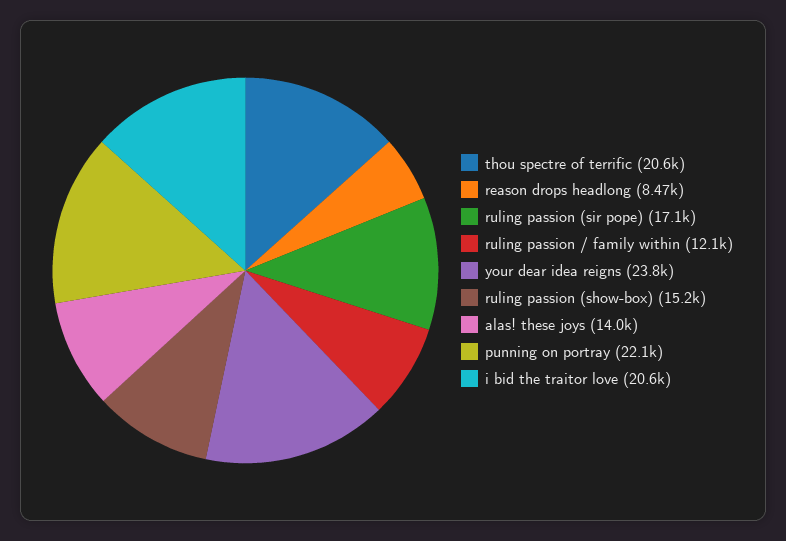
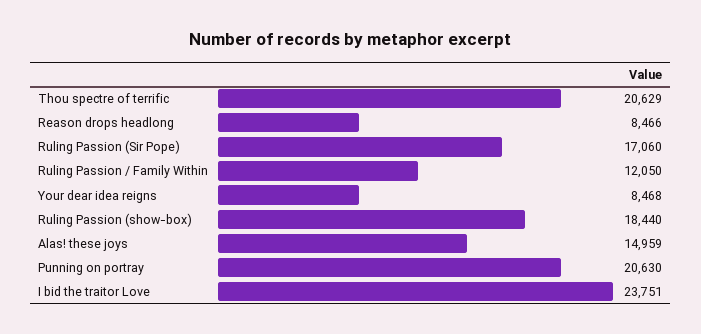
  {
    "thou spectre of terrific": 20629,
    "reason drops headlong": 8466,
    "ruling passion (sir pope)": 17060,
    "ruling passion / family within": 12050,
-   "your dear idea reigns": 23800,
+   "your dear idea reigns": 8468,
-   "ruling passion (show-box)": 15200,
+   "ruling passion (show-box)": 18440,
-   "alas! these joys": 14000,
+   "alas! these joys": 14959,
-   "punning on portray": 22100,
+   "punning on portray": 20630,
-   "i bid the traitor love": 20600
+   "i bid the traitor love": 23751
  }

